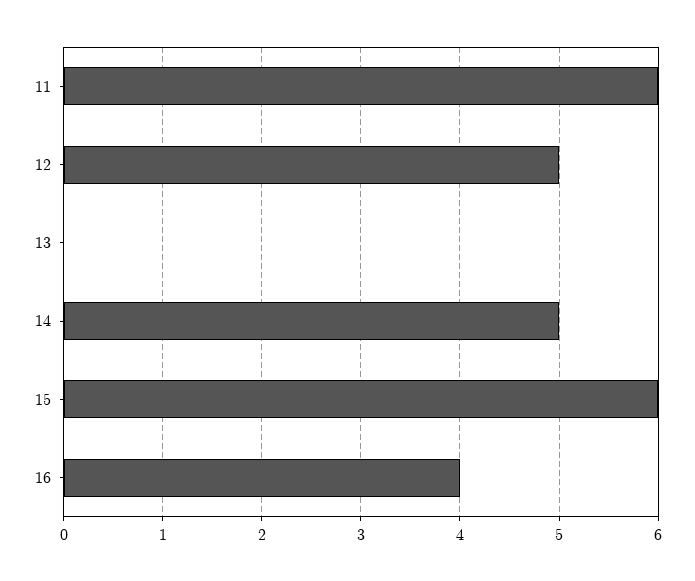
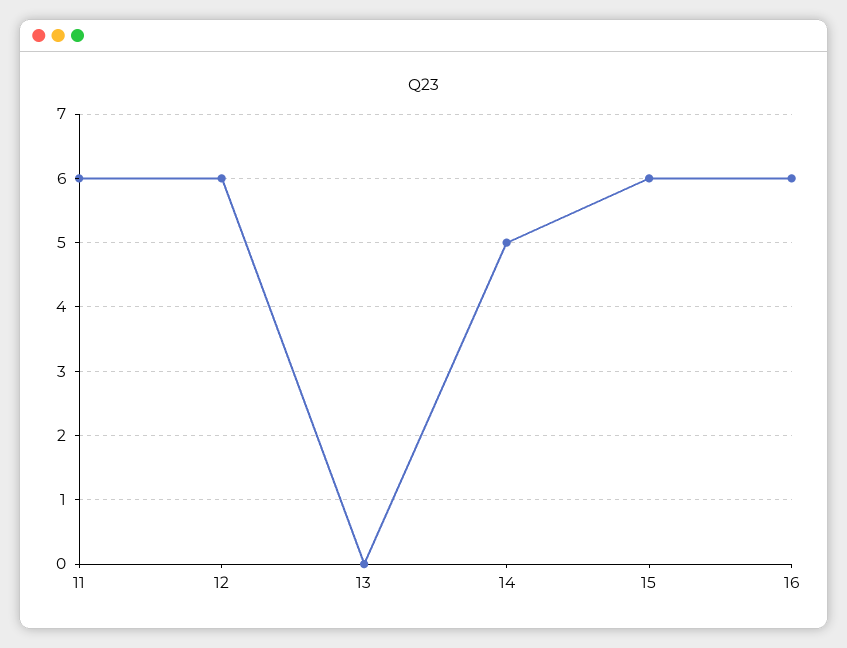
  {
    "11": 6,
-   "12": 5,
+   "12": 6,
    "13": 0,
    "14": 5,
    "15": 6,
-   "16": 4
+   "16": 6
  }

